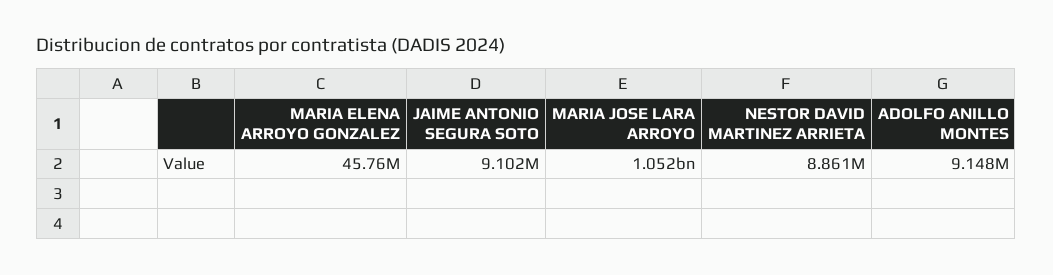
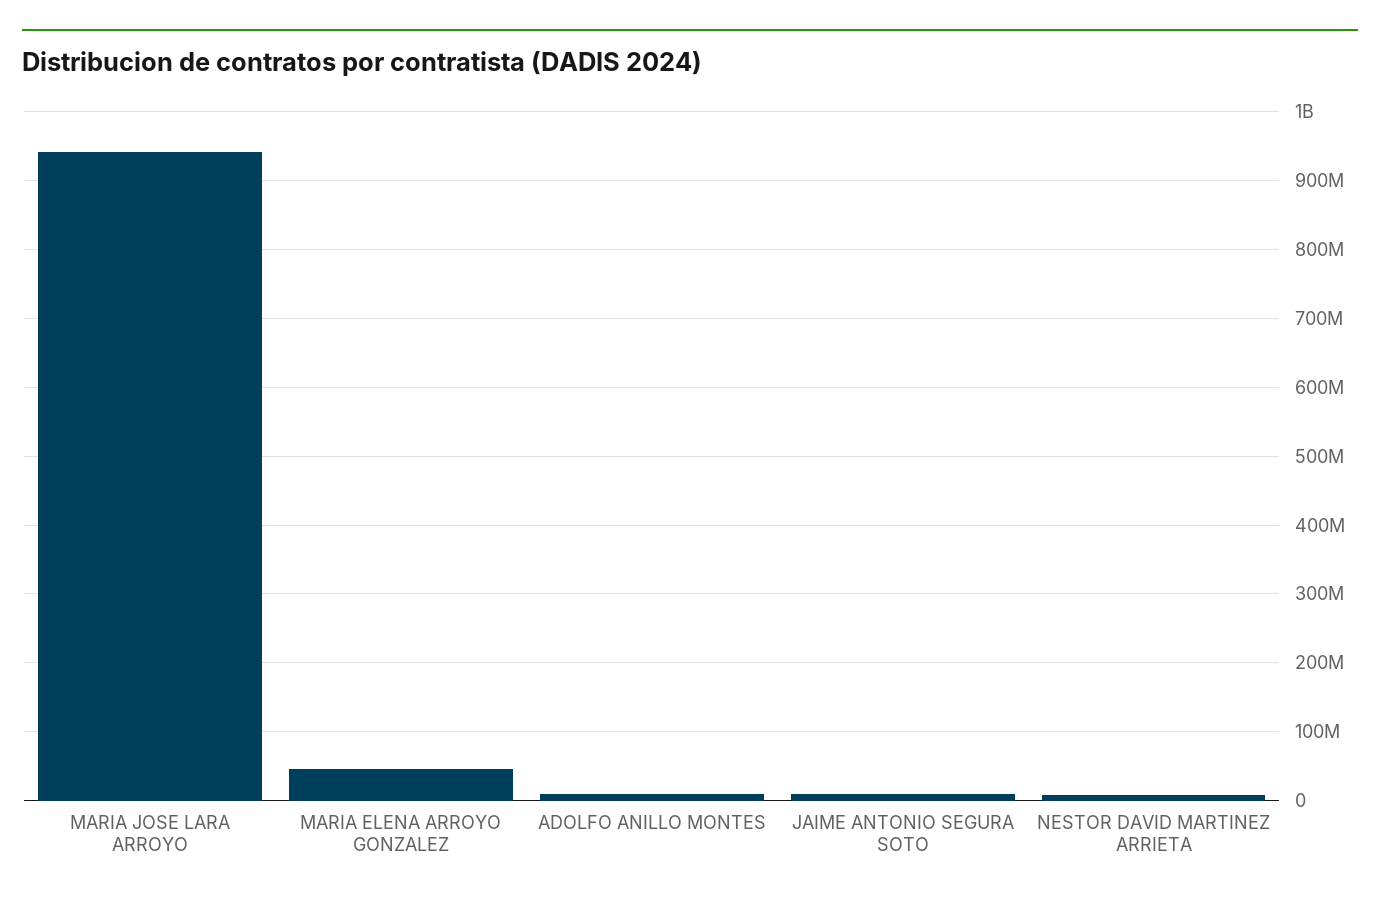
  {
    "MARIA ELENA ARROYO GONZALEZ": 45760000,
    "JAIME ANTONIO SEGURA SOTO": 9102000,
-   "MARIA JOSE LARA ARROYO": 1052000000,
+   "MARIA JOSE LARA ARROYO": 940000000,
    "NESTOR DAVID MARTINEZ ARRIETA": 8861000,
    "ADOLFO ANILLO MONTES": 9148000
  }

